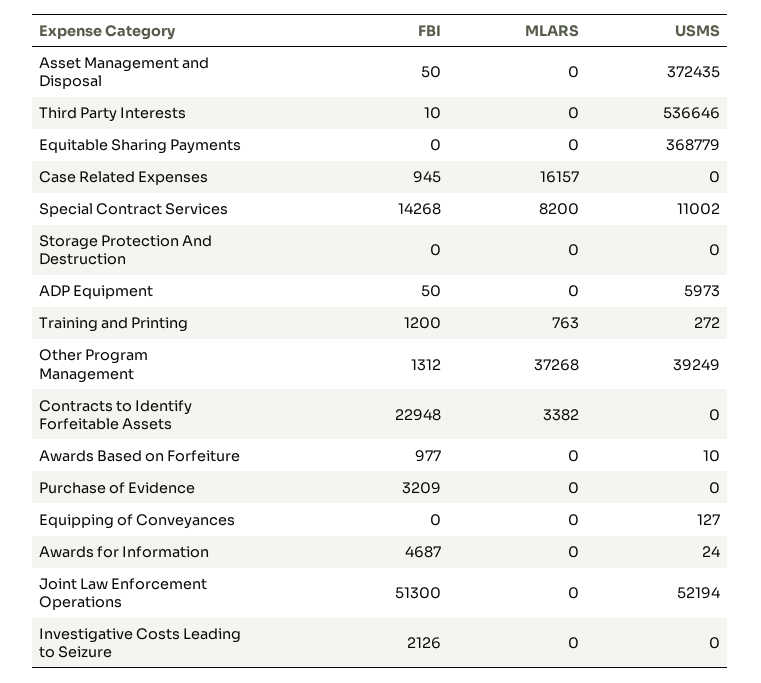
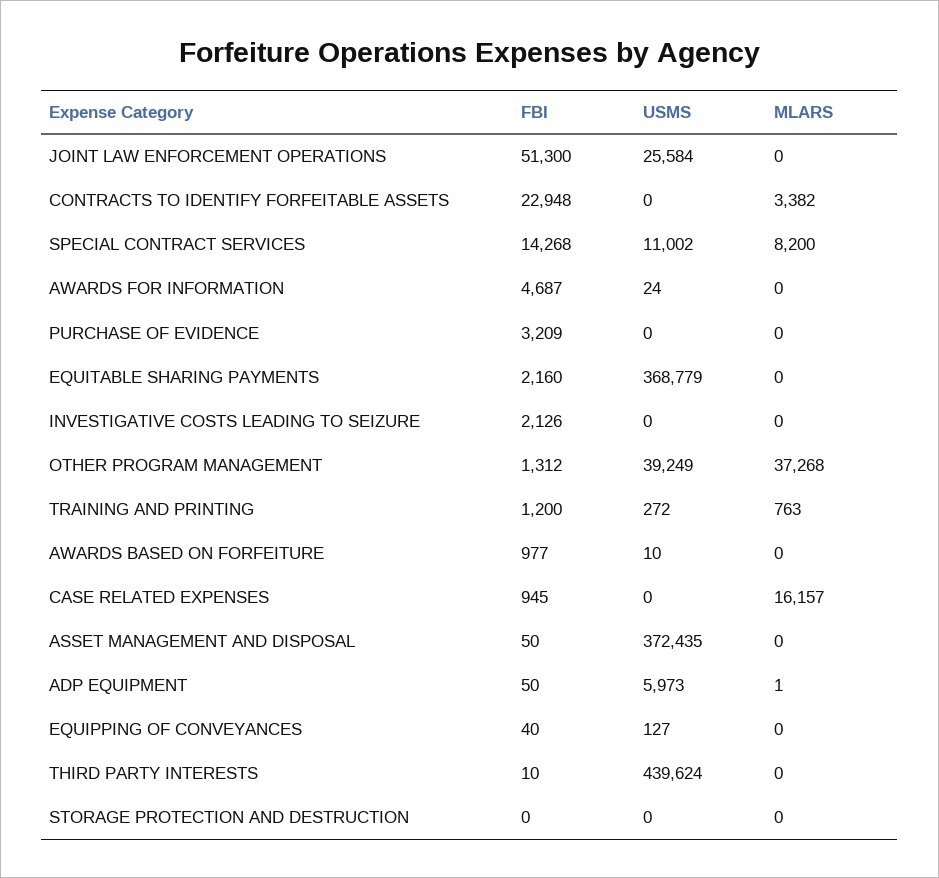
  {
    "FBI": {
      "Asset Management and Disposal": 50,
      "Third Party Interests": 10,
-     "Equitable Sharing Payments": 0,
+     "Equitable Sharing Payments": 2160,
      "Case Related Expenses": 945,
      "Special Contract Services": 14268,
      "Storage Protection And Destruction": 0,
      "ADP Equipment": 50,
      "Training and Printing": 1200,
      "Other Program Management": 1312,
      "Contracts to Identify Forfeitable Assets": 22948,
      "Awards Based on Forfeiture": 977,
      "Purchase of Evidence": 3209,
-     "Equipping of Conveyances": 0,
+     "Equipping of Conveyances": 40,
      "Awards for Information": 4687,
      "Joint Law Enforcement Operations": 51300,
      "Investigative Costs Leading to Seizure": 2126
    },
    "MLARS": {
      "Asset Management and Disposal": 0,
      "Third Party Interests": 0,
      "Equitable Sharing Payments": 0,
      "Case Related Expenses": 16157,
      "Special Contract Services": 8200,
      "Storage Protection And Destruction": 0,
-     "ADP Equipment": 0,
+     "ADP Equipment": 1,
      "Training and Printing": 763,
      "Other Program Management": 37268,
      "Contracts to Identify Forfeitable Assets": 3382,
      "Awards Based on Forfeiture": 0,
      "Purchase of Evidence": 0,
      "Equipping of Conveyances": 0,
      "Awards for Information": 0,
      "Joint Law Enforcement Operations": 0,
      "Investigative Costs Leading to Seizure": 0
    },
    "USMS": {
      "Asset Management and Disposal": 372435,
-     "Third Party Interests": 536646,
+     "Third Party Interests": 439624,
      "Equitable Sharing Payments": 368779,
      "Case Related Expenses": 0,
      "Special Contract Services": 11002,
      "Storage Protection And Destruction": 0,
      "ADP Equipment": 5973,
      "Training and Printing": 272,
      "Other Program Management": 39249,
      "Contracts to Identify Forfeitable Assets": 0,
      "Awards Based on Forfeiture": 10,
      "Purchase of Evidence": 0,
      "Equipping of Conveyances": 127,
      "Awards for Information": 24,
-     "Joint Law Enforcement Operations": 52194,
+     "Joint Law Enforcement Operations": 25584,
      "Investigative Costs Leading to Seizure": 0
    }
  }

